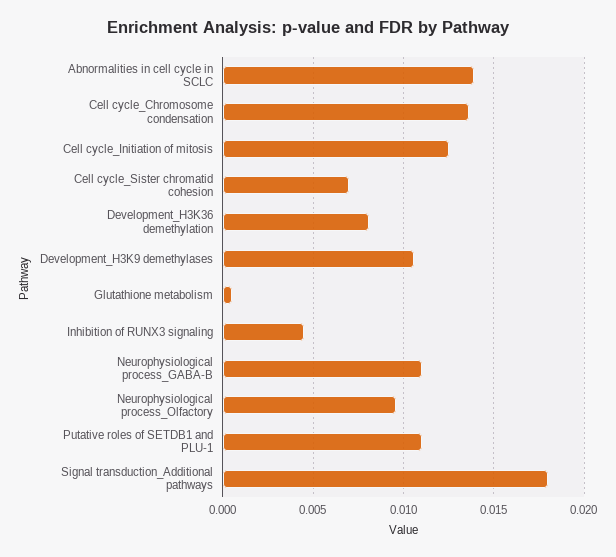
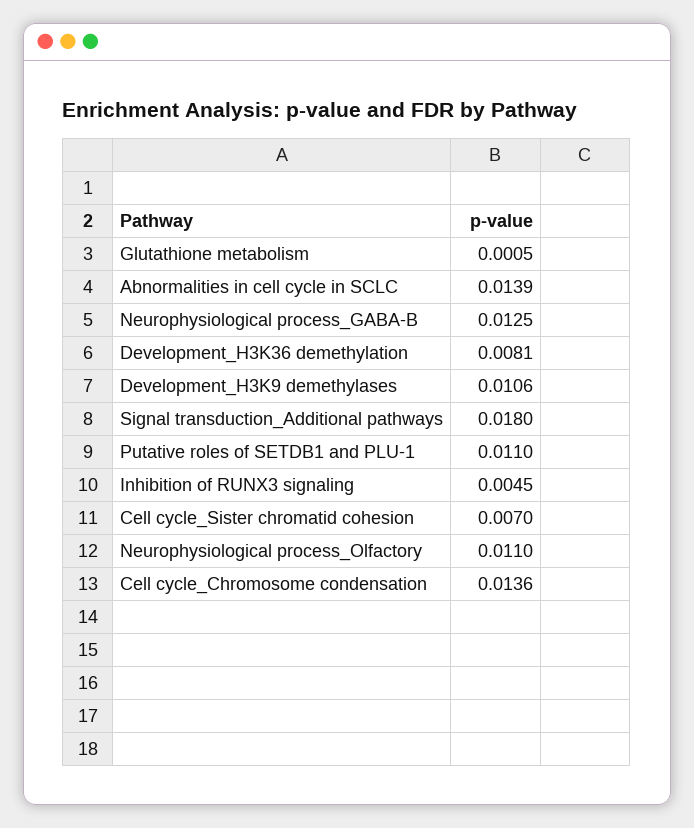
  {
    "Abnormalities in cell cycle in SCLC": 0.0139,
    "Cell cycle_Chromosome condensation": 0.0136,
-   "Cell cycle_Initiation of mitosis": 0.0125,
    "Cell cycle_Sister chromatid cohesion": 0.007,
    "Development_H3K36 demethylation": 0.0081,
    "Development_H3K9 demethylases": 0.0106,
    "Glutathione metabolism": 0.0005,
    "Inhibition of RUNX3 signaling": 0.0045,
-   "Neurophysiological process_GABA-B": 0.011,
+   "Neurophysiological process_GABA-B": 0.0125,
-   "Neurophysiological process_Olfactory": 0.0095,
+   "Neurophysiological process_Olfactory": 0.011,
    "Putative roles of SETDB1 and PLU-1": 0.011,
    "Signal transduction_Additional pathways": 0.018
  }

